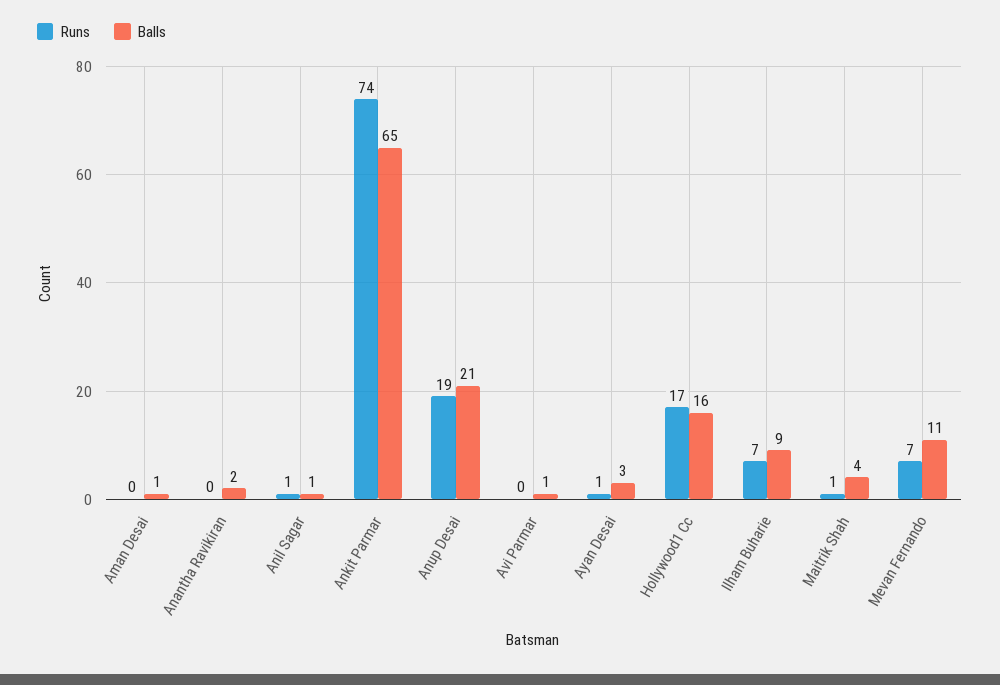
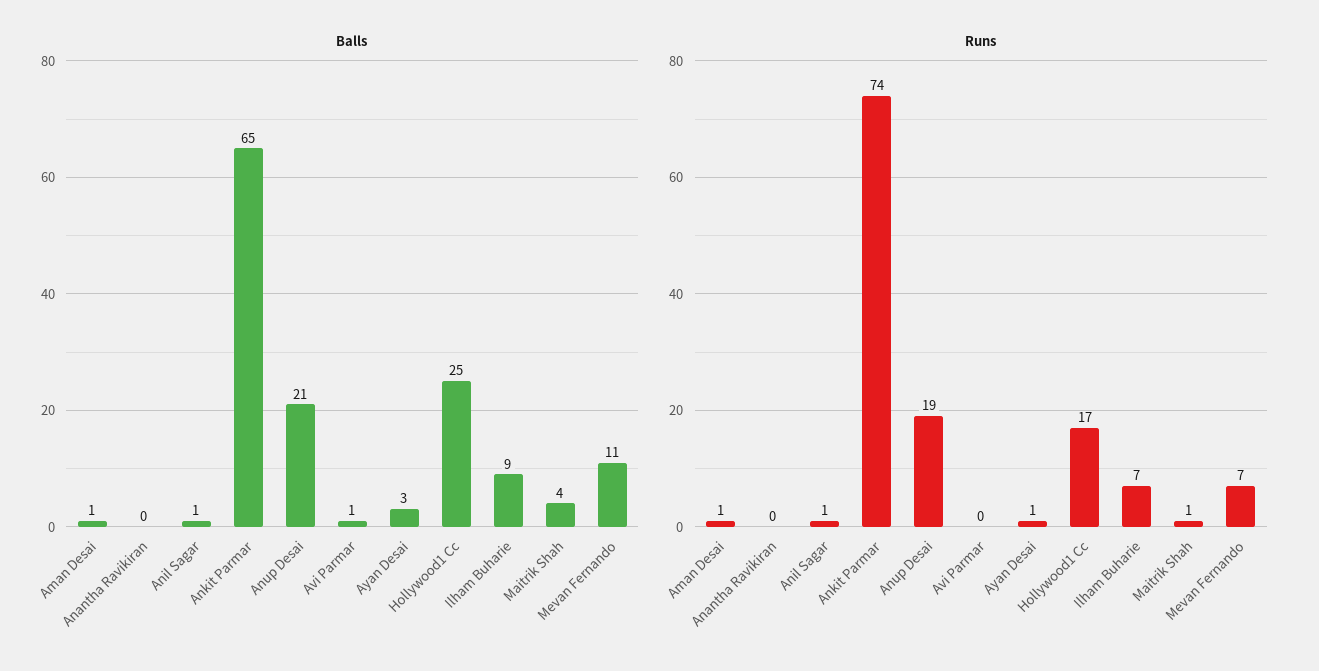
  {
    "Runs": {
-     "Aman Desai": 0,
+     "Aman Desai": 1,
      "Anantha Ravikiran": 0,
      "Anil Sagar": 1,
      "Ankit Parmar": 74,
      "Anup Desai": 19,
      "Avi Parmar": 0,
      "Ayan Desai": 1,
      "Hollywood1 Cc": 17,
      "Ilham Buharie": 7,
      "Maitrik Shah": 1,
      "Mevan Fernando": 7
    },
    "Balls": {
      "Aman Desai": 1,
-     "Anantha Ravikiran": 2,
+     "Anantha Ravikiran": 0,
      "Anil Sagar": 1,
      "Ankit Parmar": 65,
      "Anup Desai": 21,
      "Avi Parmar": 1,
      "Ayan Desai": 3,
-     "Hollywood1 Cc": 16,
+     "Hollywood1 Cc": 25,
      "Ilham Buharie": 9,
      "Maitrik Shah": 4,
      "Mevan Fernando": 11
    }
  }

